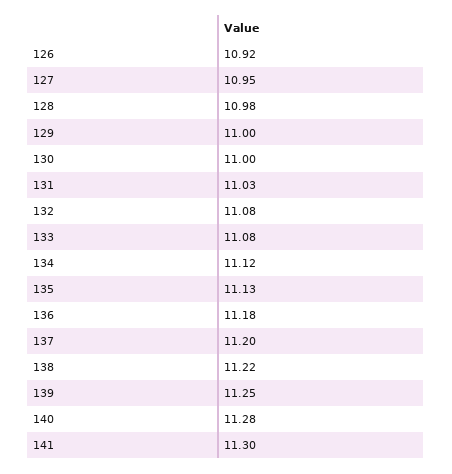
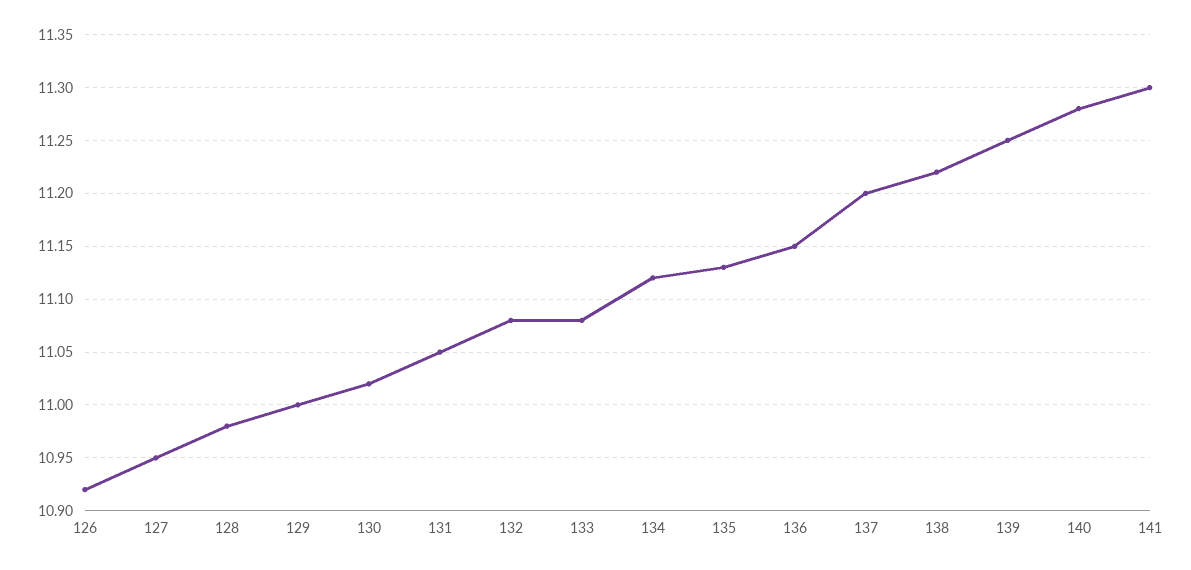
  {
    "126": 10.92,
    "127": 10.95,
    "128": 10.98,
    "129": 11,
-   "130": 11,
+   "130": 11.02,
-   "131": 11.03,
+   "131": 11.05,
    "132": 11.08,
    "133": 11.08,
    "134": 11.12,
    "135": 11.13,
-   "136": 11.18,
+   "136": 11.15,
    "137": 11.2,
    "138": 11.22,
    "139": 11.25,
    "140": 11.28,
    "141": 11.3
  }

